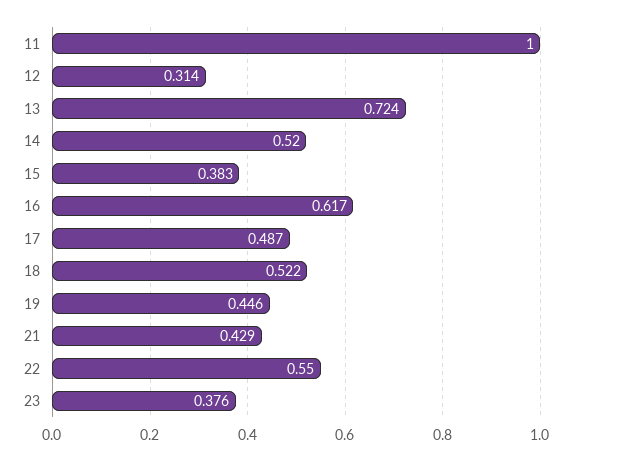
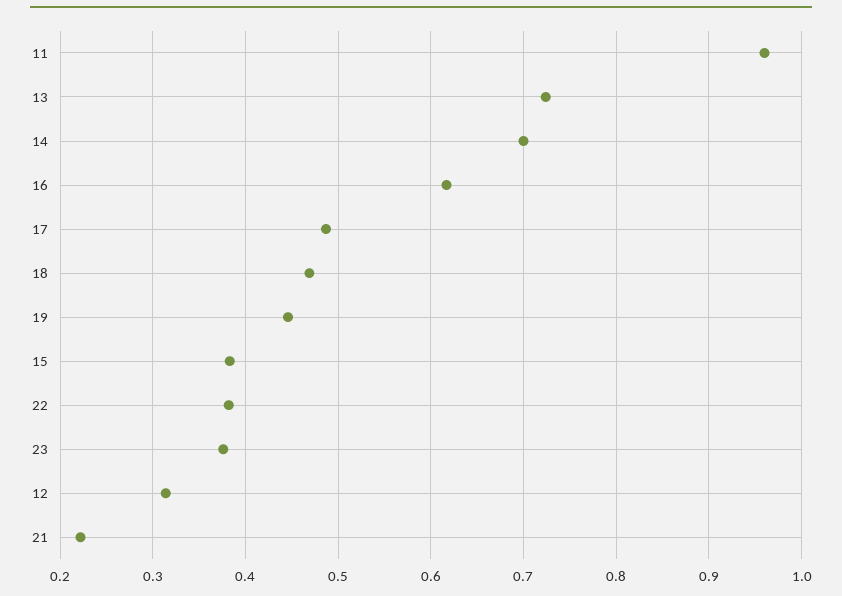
  {
-   "11": 1,
+   "11": 0.96,
    "12": 0.314,
    "13": 0.724,
-   "14": 0.52,
+   "14": 0.7,
    "15": 0.383,
    "16": 0.617,
    "17": 0.487,
-   "18": 0.522,
+   "18": 0.47,
    "19": 0.446,
-   "21": 0.429,
+   "21": 0.22,
-   "22": 0.55,
+   "22": 0.38,
    "23": 0.376
  }

